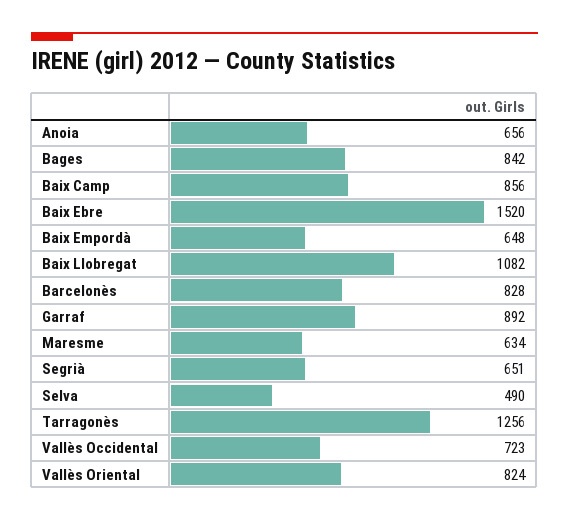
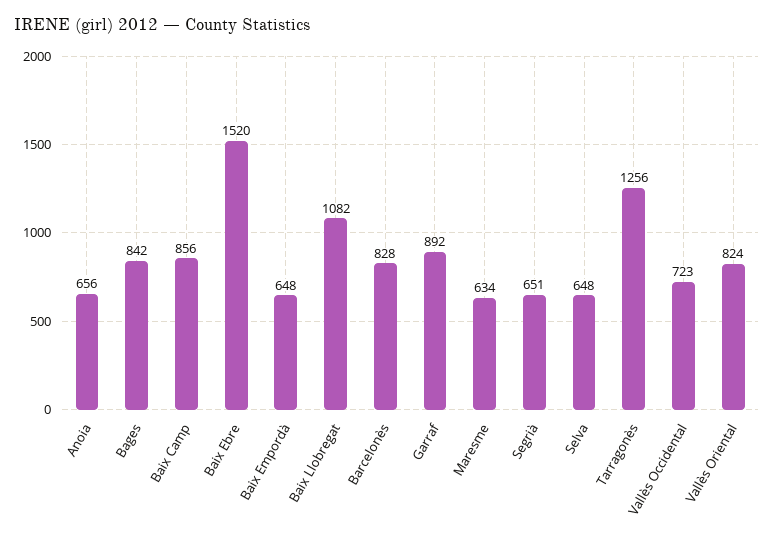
  {
    "Anoia": 656,
    "Bages": 842,
    "Baix Camp": 856,
    "Baix Ebre": 1520,
    "Baix Empordà": 648,
    "Baix Llobregat": 1082,
    "Barcelonès": 828,
    "Garraf": 892,
    "Maresme": 634,
    "Segrià": 651,
-   "Selva": 490,
+   "Selva": 648,
    "Tarragonès": 1256,
    "Vallès Occidental": 723,
    "Vallès Oriental": 824
  }

